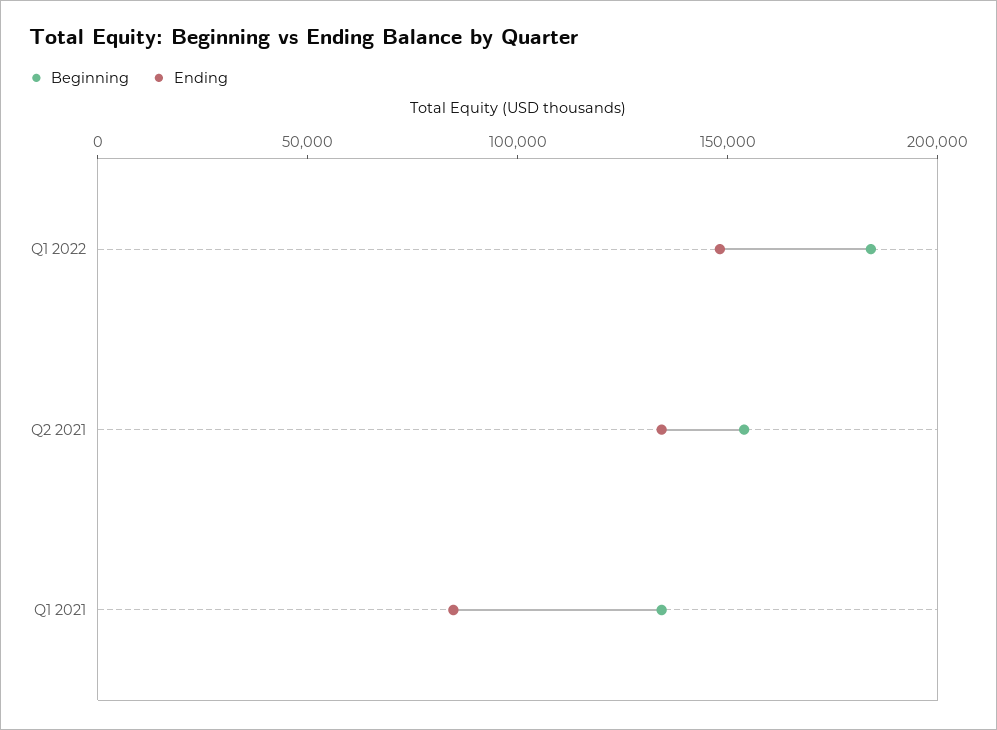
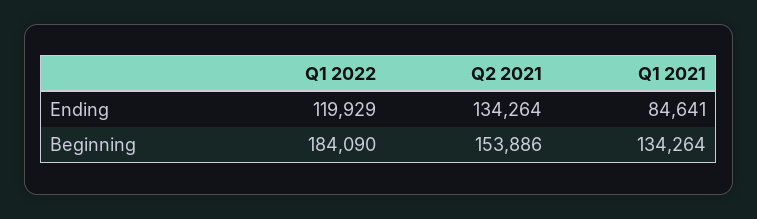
  {
    "Beginning": {
      "Q1 2022": 184090,
      "Q2 2021": 153886,
      "Q1 2021": 134264
    },
    "Ending": {
-     "Q1 2022": 150000,
+     "Q1 2022": 119929,
      "Q2 2021": 134264,
      "Q1 2021": 84641
    }
  }

